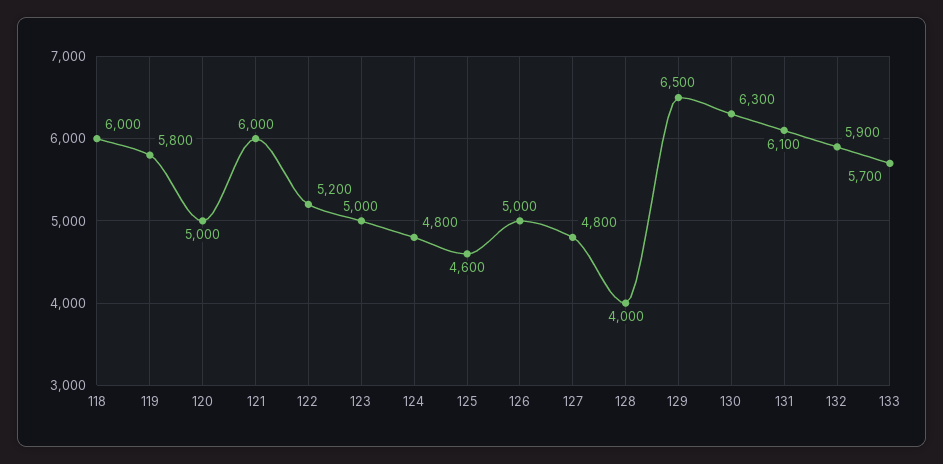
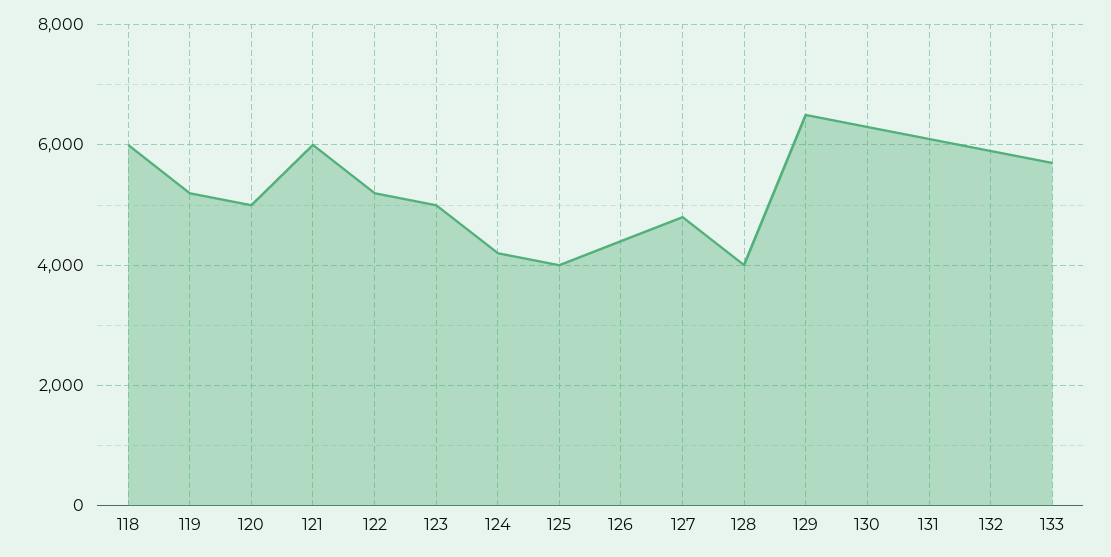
  {
    "118": 6000,
-   "119": 5800,
+   "119": 5200,
    "120": 5000,
    "121": 6000,
    "122": 5200,
    "123": 5000,
-   "124": 4800,
+   "124": 4200,
-   "125": 4600,
+   "125": 4000,
-   "126": 5000,
+   "126": 4400,
    "127": 4800,
    "128": 4000,
    "129": 6500,
    "130": 6300,
    "131": 6100,
    "132": 5900,
    "133": 5700
  }

